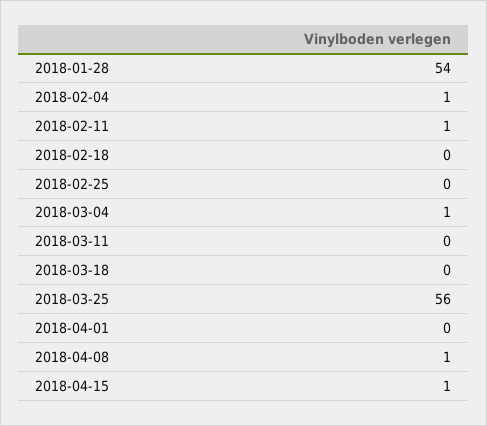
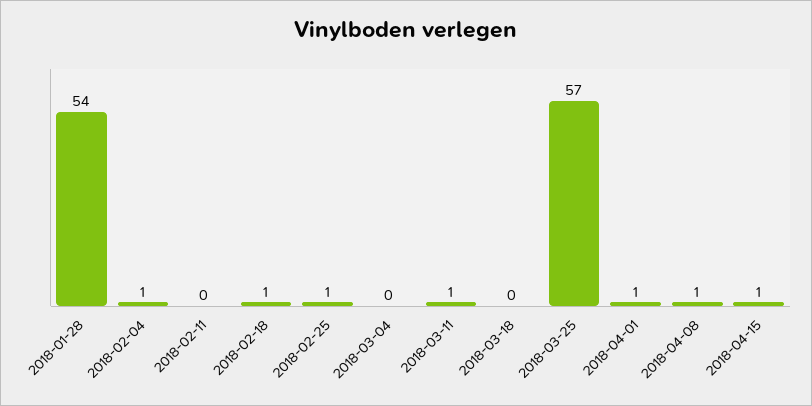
  {
    "2018-01-28": 54,
    "2018-02-04": 1,
-   "2018-02-11": 1,
+   "2018-02-11": 0,
-   "2018-02-18": 0,
+   "2018-02-18": 1,
-   "2018-02-25": 0,
+   "2018-02-25": 1,
-   "2018-03-04": 1,
+   "2018-03-04": 0,
-   "2018-03-11": 0,
+   "2018-03-11": 1,
    "2018-03-18": 0,
-   "2018-03-25": 56,
+   "2018-03-25": 57,
-   "2018-04-01": 0,
+   "2018-04-01": 1,
    "2018-04-08": 1,
    "2018-04-15": 1
  }

